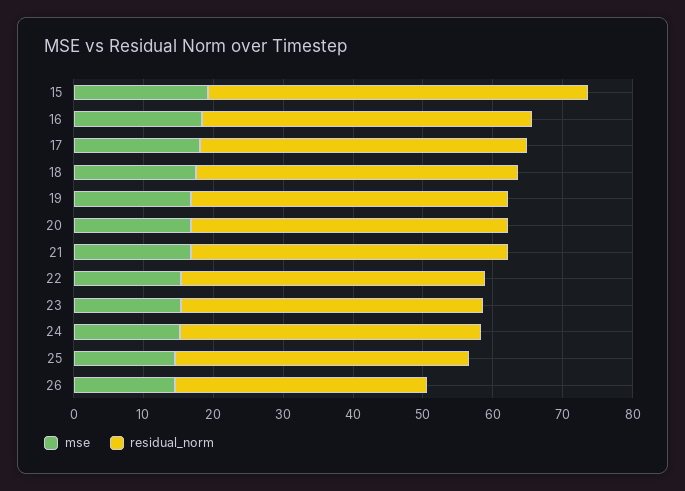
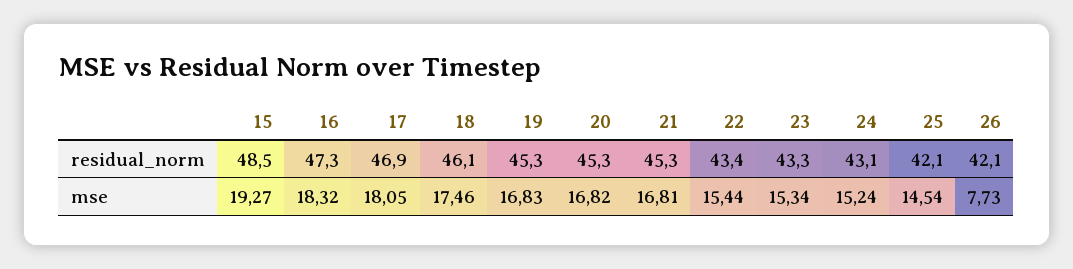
  {
    "mse": {
      "15": 19.27,
      "16": 18.32,
      "17": 18.05,
      "18": 17.46,
      "19": 16.83,
      "20": 16.82,
      "21": 16.81,
      "22": 15.44,
      "23": 15.34,
      "24": 15.24,
      "25": 14.54,
-     "26": 14
+     "26": 7.73
    },
    "residual_norm": {
-     "15": 54,
+     "15": 48.5,
      "16": 47.3,
      "17": 46.9,
      "18": 46.1,
      "19": 45.3,
      "20": 45.3,
      "21": 45.3,
      "22": 43.4,
      "23": 43.3,
      "24": 43.1,
      "25": 42.1,
-     "26": 36
+     "26": 42.1
    }
  }

